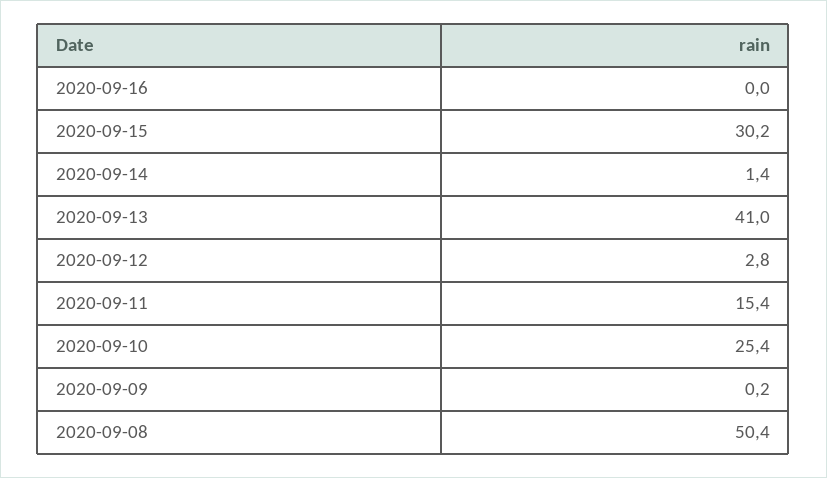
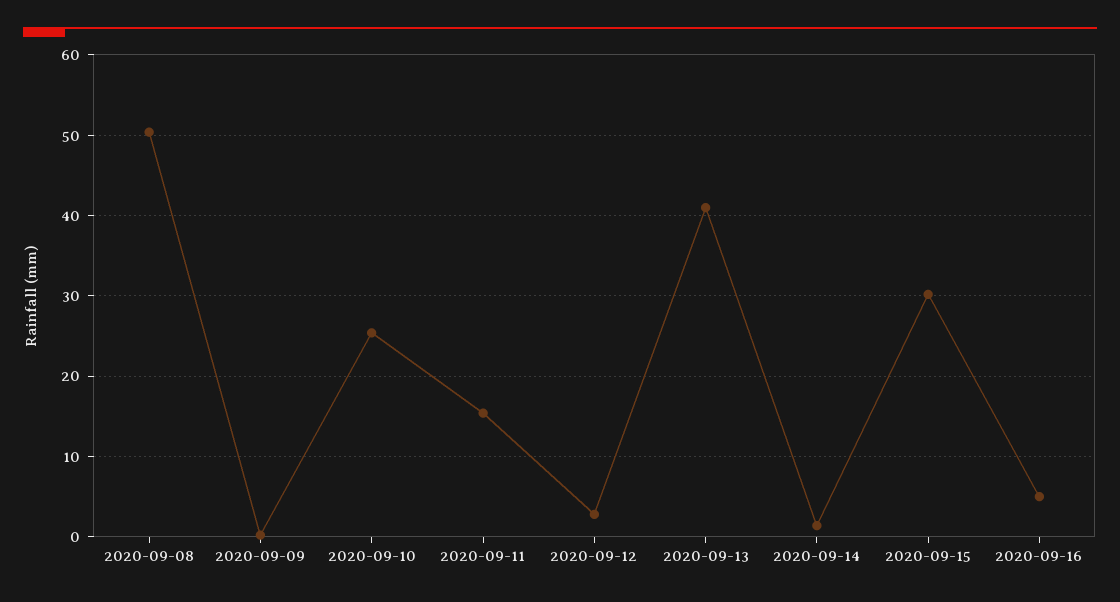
  {
-   "2020-09-16": 0,
+   "2020-09-16": 5,
    "2020-09-15": 30.2,
    "2020-09-14": 1.4,
    "2020-09-13": 41,
    "2020-09-12": 2.8,
    "2020-09-11": 15.4,
    "2020-09-10": 25.4,
    "2020-09-09": 0.2,
    "2020-09-08": 50.4
  }

